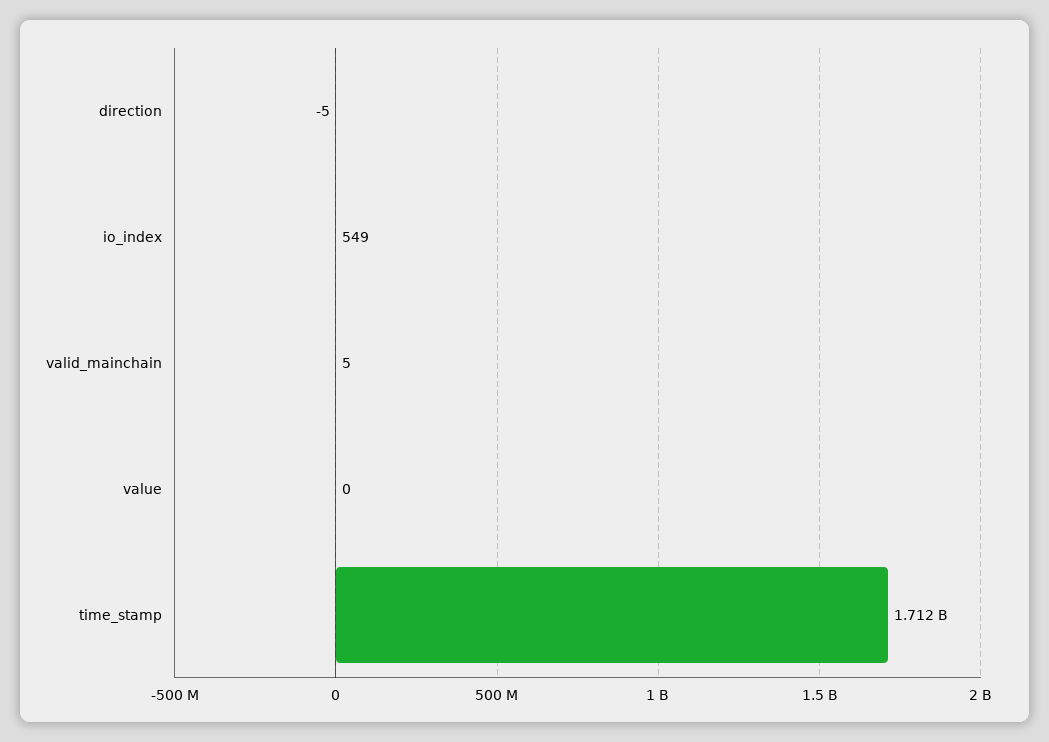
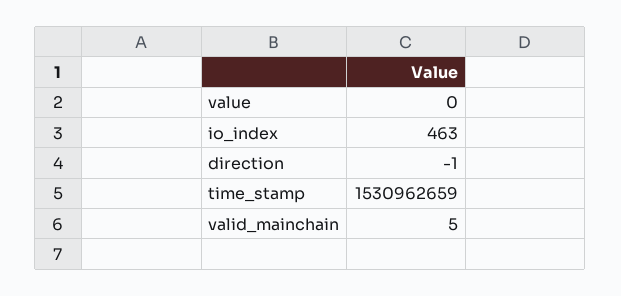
  {
-   "direction": -5,
+   "direction": -1,
-   "io_index": 549,
+   "io_index": 463,
    "valid_mainchain": 5,
    "value": 0,
-   "time_stamp": 1712000000
+   "time_stamp": 1530962659
  }

